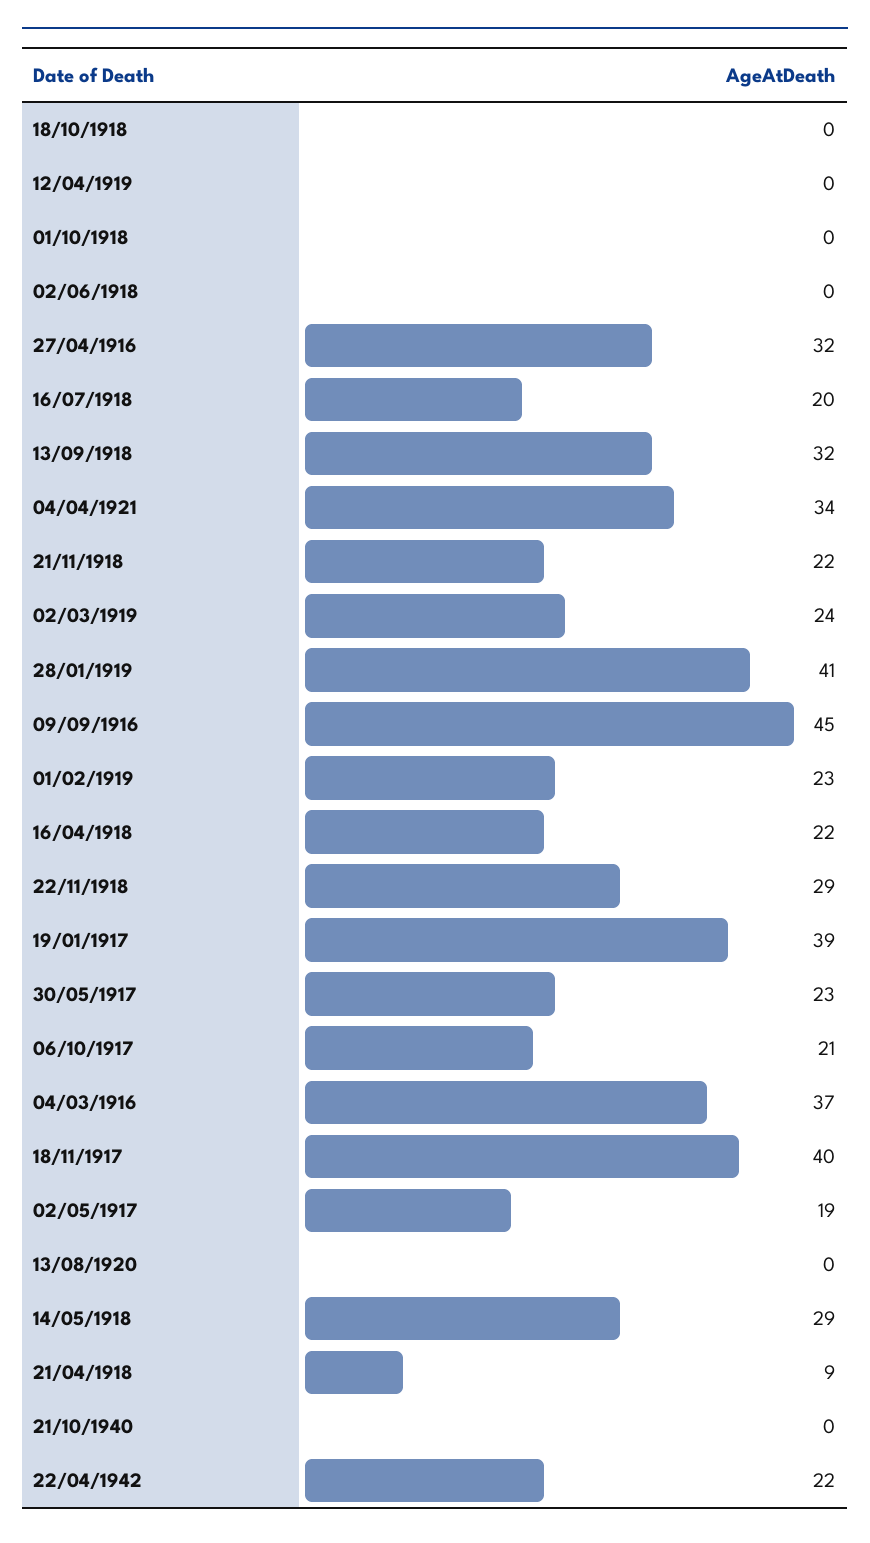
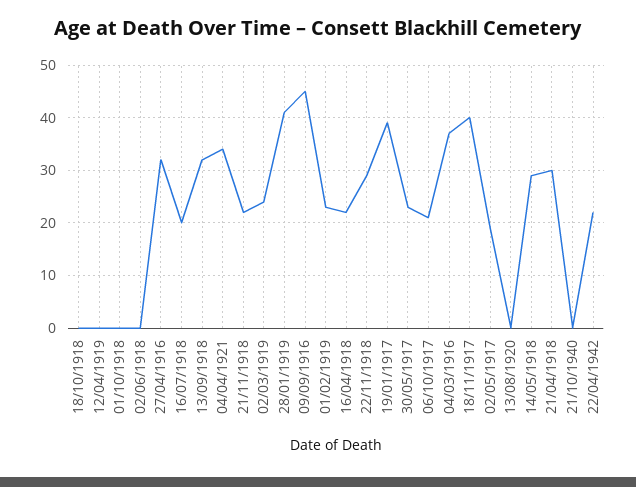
  {
    "18/10/1918": 0,
    "12/04/1919": 0,
    "01/10/1918": 0,
    "02/06/1918": 0,
    "27/04/1916": 32,
    "16/07/1918": 20,
    "13/09/1918": 32,
    "04/04/1921": 34,
    "21/11/1918": 22,
    "02/03/1919": 24,
    "28/01/1919": 41,
    "09/09/1916": 45,
    "01/02/1919": 23,
    "16/04/1918": 22,
    "22/11/1918": 29,
    "19/01/1917": 39,
    "30/05/1917": 23,
    "06/10/1917": 21,
    "04/03/1916": 37,
    "18/11/1917": 40,
    "02/05/1917": 19,
    "13/08/1920": 0,
    "14/05/1918": 29,
-   "21/04/1918": 9,
+   "21/04/1918": 30,
    "21/10/1940": 0,
    "22/04/1942": 22
  }

